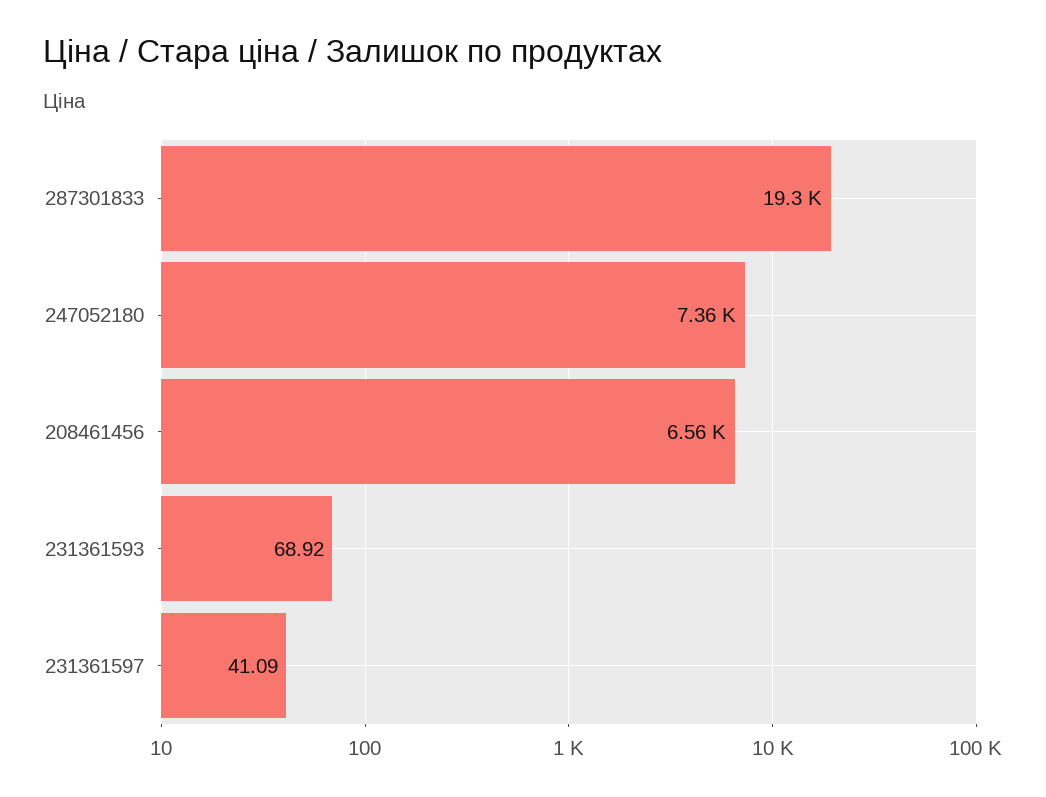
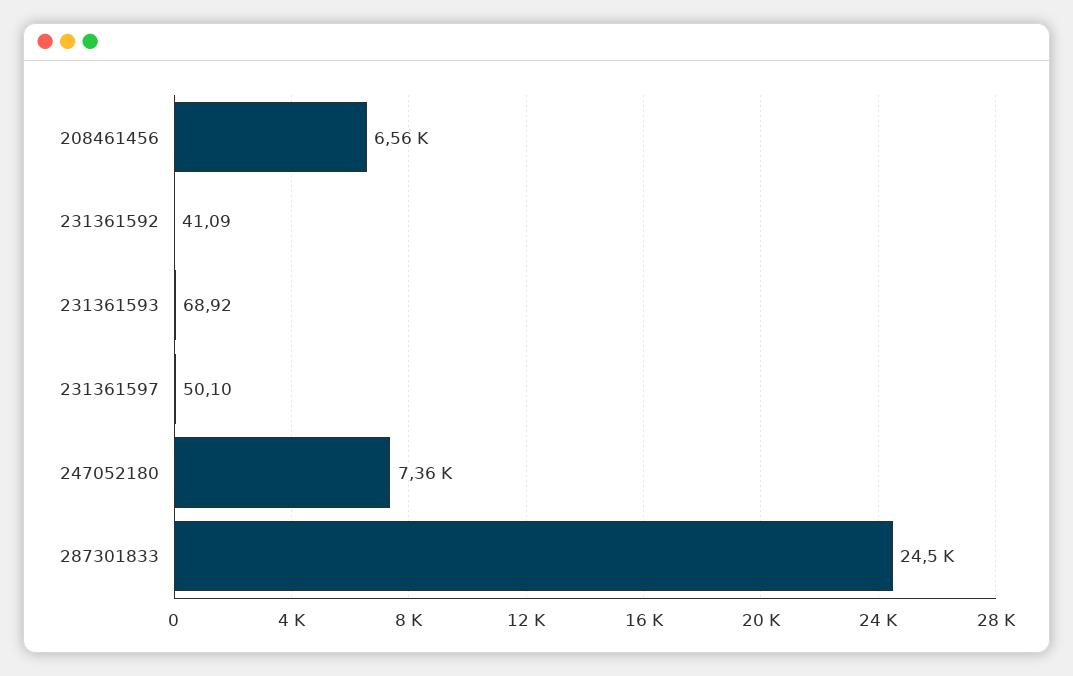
  {
-   "287301833": 19300,
+   "287301833": 24500,
    "247052180": 7360,
    "208461456": 6560,
    "231361593": 68.92,
-   "231361597": 41.09
+   "231361597": 50.1,
+   "231361592": 41.09
  }

